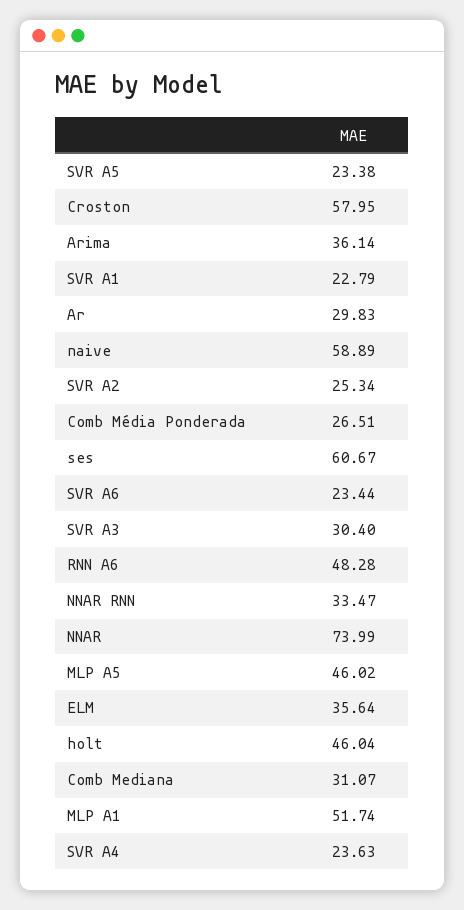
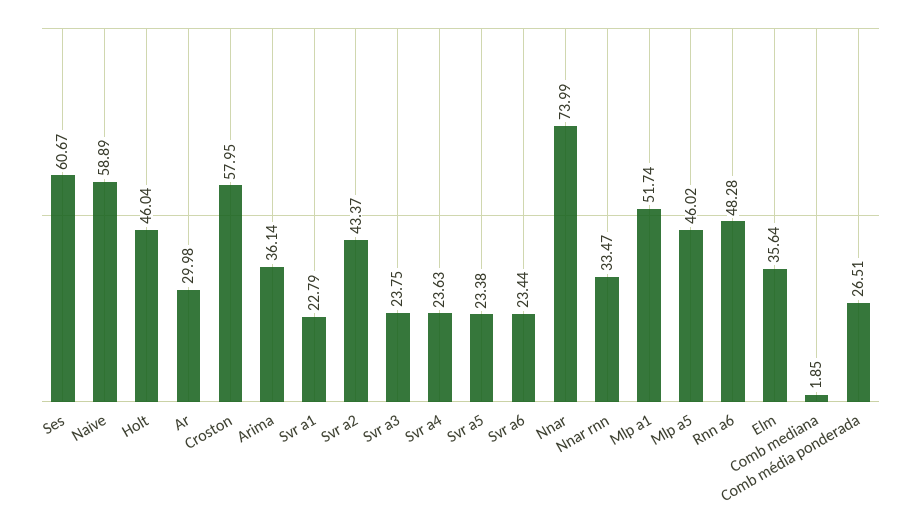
  {
    "SVR A5": 23.38,
    "Croston": 57.95,
    "Arima": 36.14,
    "SVR A1": 22.79,
-   "Ar": 29.83,
+   "Ar": 29.98,
    "naive": 58.89,
-   "SVR A2": 25.34,
+   "SVR A2": 43.37,
    "Comb Média Ponderada": 26.51,
    "ses": 60.67,
    "SVR A6": 23.44,
-   "SVR A3": 30.4,
+   "SVR A3": 23.75,
    "RNN A6": 48.28,
    "NNAR RNN": 33.47,
    "NNAR": 73.99,
    "MLP A5": 46.02,
    "ELM": 35.64,
    "holt": 46.04,
-   "Comb Mediana": 31.07,
+   "Comb Mediana": 1.85,
    "MLP A1": 51.74,
    "SVR A4": 23.63
  }

